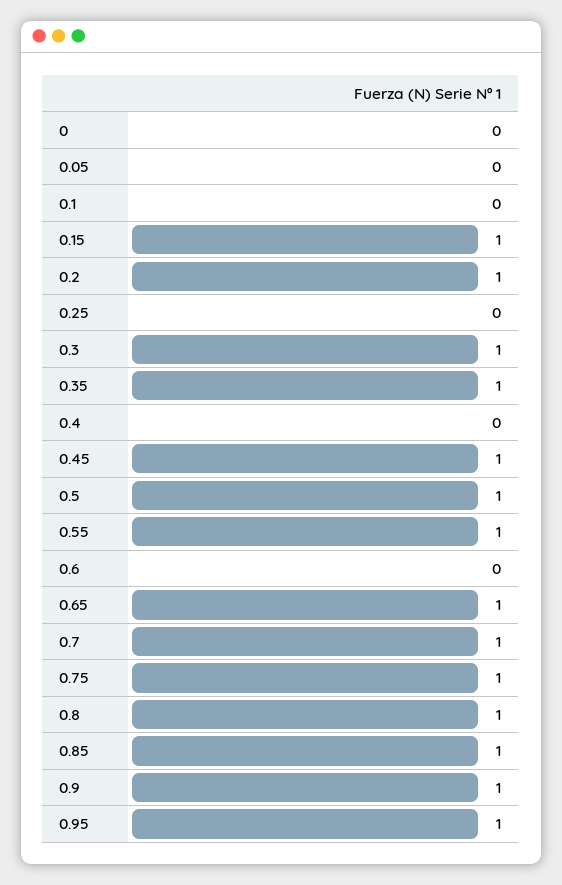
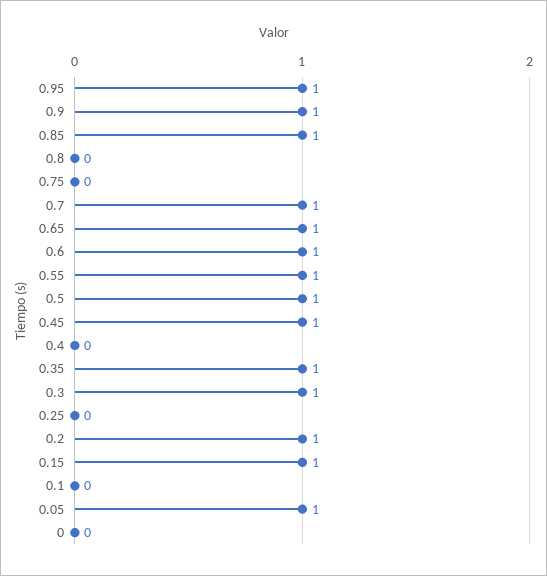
  {
    "0": 0,
-   "0.05": 0,
+   "0.05": 1,
    "0.1": 0,
    "0.15": 1,
    "0.2": 1,
    "0.25": 0,
    "0.3": 1,
    "0.35": 1,
    "0.4": 0,
    "0.45": 1,
    "0.5": 1,
    "0.55": 1,
-   "0.6": 0,
+   "0.6": 1,
    "0.65": 1,
    "0.7": 1,
-   "0.75": 1,
+   "0.75": 0,
-   "0.8": 1,
+   "0.8": 0,
    "0.85": 1,
    "0.9": 1,
    "0.95": 1
  }

